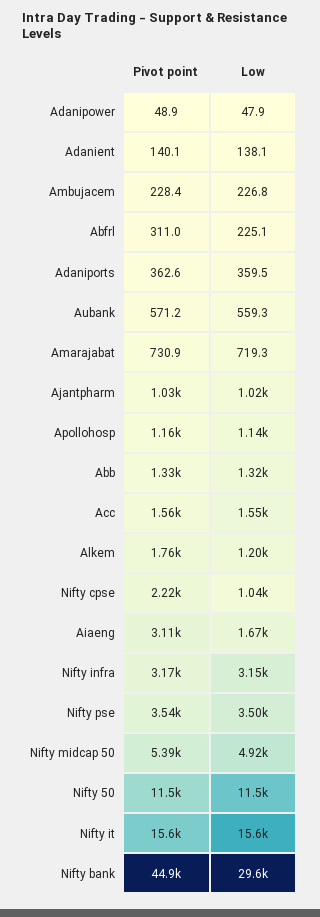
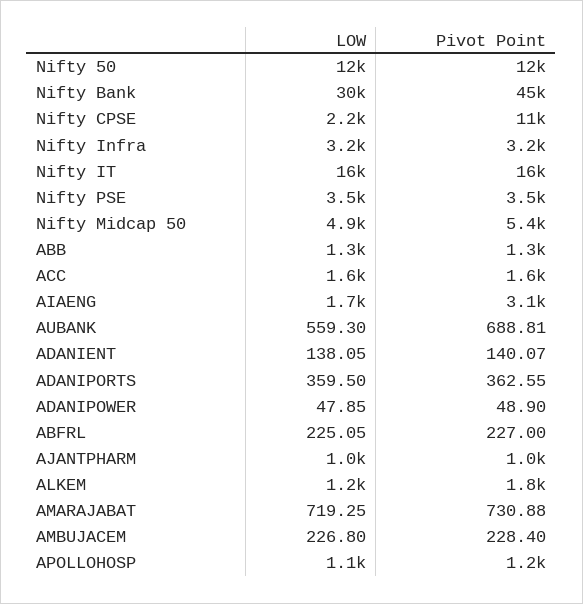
  {
    "Pivot point": {
      "Adanipower": 48.9,
      "Adanient": 140.07,
      "Ambujacem": 228.4,
-     "Abfrl": 311,
+     "Abfrl": 227,
      "Adaniports": 362.55,
-     "Aubank": 571.2,
+     "Aubank": 688.81,
      "Amarajabat": 730.88,
      "Ajantpharm": 1030,
      "Apollohosp": 1160,
      "Abb": 1330,
      "Acc": 1560,
      "Alkem": 1760,
-     "Nifty cpse": 2220,
+     "Nifty cpse": 11000,
      "Aiaeng": 3110,
      "Nifty infra": 3170,
      "Nifty pse": 3540,
      "Nifty midcap 50": 5390,
      "Nifty 50": 11500,
      "Nifty it": 15600,
      "Nifty bank": 44900
    },
    "Low": {
      "Adanipower": 47.85,
      "Adanient": 138.05,
      "Ambujacem": 226.8,
      "Abfrl": 225.05,
      "Adaniports": 359.5,
      "Aubank": 559.3,
      "Amarajabat": 719.25,
      "Ajantpharm": 1020,
      "Apollohosp": 1140,
      "Abb": 1320,
      "Acc": 1550,
      "Alkem": 1200,
-     "Nifty cpse": 1040,
+     "Nifty cpse": 2200,
      "Aiaeng": 1670,
      "Nifty infra": 3150,
      "Nifty pse": 3500,
      "Nifty midcap 50": 4920,
      "Nifty 50": 11500,
      "Nifty it": 15600,
      "Nifty bank": 29600
    }
  }

